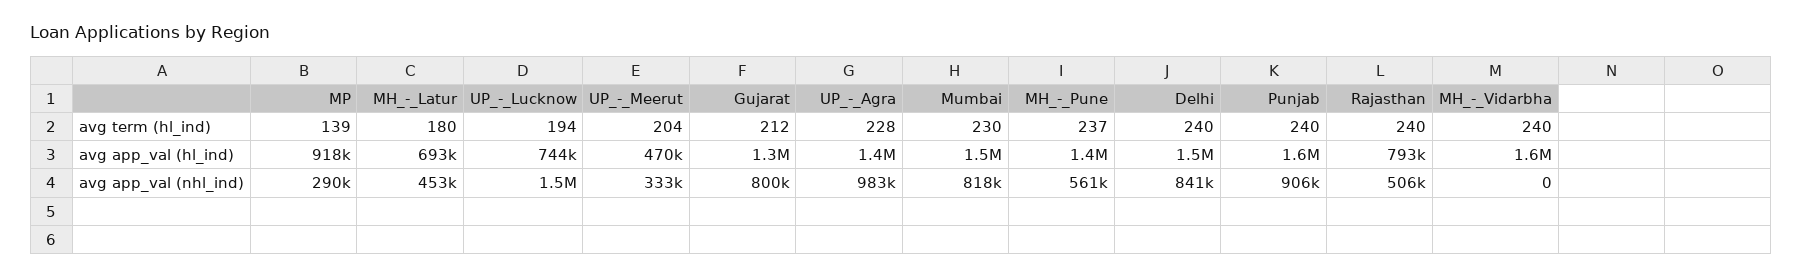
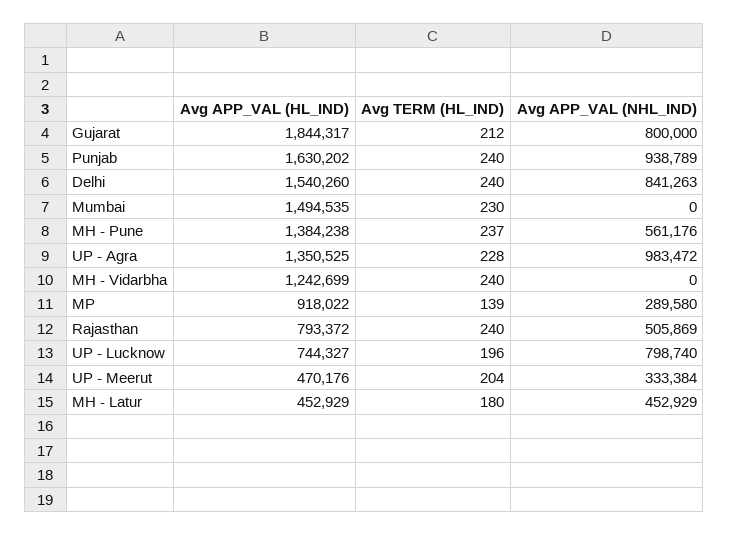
  {
    "MP": {
      "avg term (hl_ind)": 139,
      "avg app_val (hl_ind)": 918022,
      "avg app_val (nhl_ind)": 289580
    },
    "MH_-_Latur": {
      "avg term (hl_ind)": 180,
-     "avg app_val (hl_ind)": 693000,
+     "avg app_val (hl_ind)": 452929,
      "avg app_val (nhl_ind)": 452929
    },
    "UP_-_Lucknow": {
-     "avg term (hl_ind)": 194,
+     "avg term (hl_ind)": 196,
      "avg app_val (hl_ind)": 744327,
-     "avg app_val (nhl_ind)": 1500000
+     "avg app_val (nhl_ind)": 798740
    },
    "UP_-_Meerut": {
      "avg term (hl_ind)": 204,
      "avg app_val (hl_ind)": 470176,
      "avg app_val (nhl_ind)": 333384
    },
    "Gujarat": {
      "avg term (hl_ind)": 212,
-     "avg app_val (hl_ind)": 1300000,
+     "avg app_val (hl_ind)": 1844317,
      "avg app_val (nhl_ind)": 800000
    },
    "UP_-_Agra": {
      "avg term (hl_ind)": 228,
      "avg app_val (hl_ind)": 1350525,
      "avg app_val (nhl_ind)": 983472
    },
    "Mumbai": {
      "avg term (hl_ind)": 230,
      "avg app_val (hl_ind)": 1494535,
-     "avg app_val (nhl_ind)": 818000
+     "avg app_val (nhl_ind)": 0
    },
    "MH_-_Pune": {
      "avg term (hl_ind)": 237,
      "avg app_val (hl_ind)": 1384238,
      "avg app_val (nhl_ind)": 561176
    },
    "Delhi": {
      "avg term (hl_ind)": 240,
      "avg app_val (hl_ind)": 1540260,
      "avg app_val (nhl_ind)": 841263
    },
    "Punjab": {
      "avg term (hl_ind)": 240,
      "avg app_val (hl_ind)": 1630202,
-     "avg app_val (nhl_ind)": 906000
+     "avg app_val (nhl_ind)": 938789
    },
    "Rajasthan": {
      "avg term (hl_ind)": 240,
      "avg app_val (hl_ind)": 793372,
      "avg app_val (nhl_ind)": 505869
    },
    "MH_-_Vidarbha": {
      "avg term (hl_ind)": 240,
-     "avg app_val (hl_ind)": 1600000,
+     "avg app_val (hl_ind)": 1242699,
      "avg app_val (nhl_ind)": 0
    }
  }

